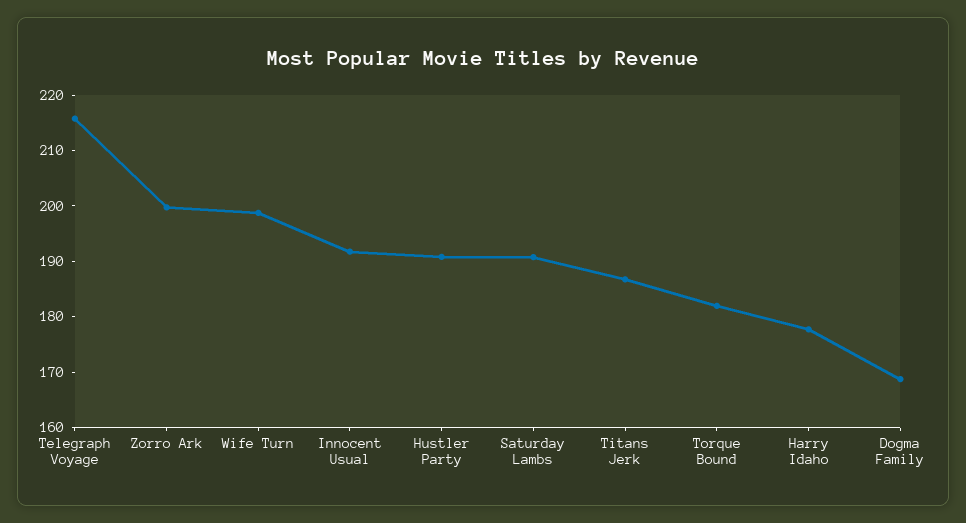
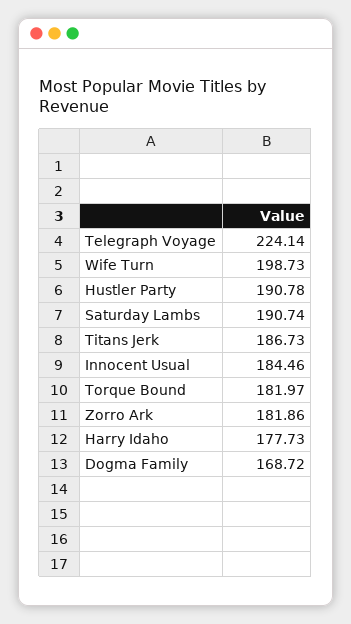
  {
-   "Telegraph Voyage": 216,
+   "Telegraph Voyage": 224.14,
-   "Zorro Ark": 200,
+   "Zorro Ark": 181.86,
    "Wife Turn": 198.73,
-   "Innocent Usual": 192,
+   "Innocent Usual": 184.46,
    "Hustler Party": 190.78,
    "Saturday Lambs": 190.74,
    "Titans Jerk": 186.73,
    "Torque Bound": 181.97,
    "Harry Idaho": 177.73,
    "Dogma Family": 168.72
  }

